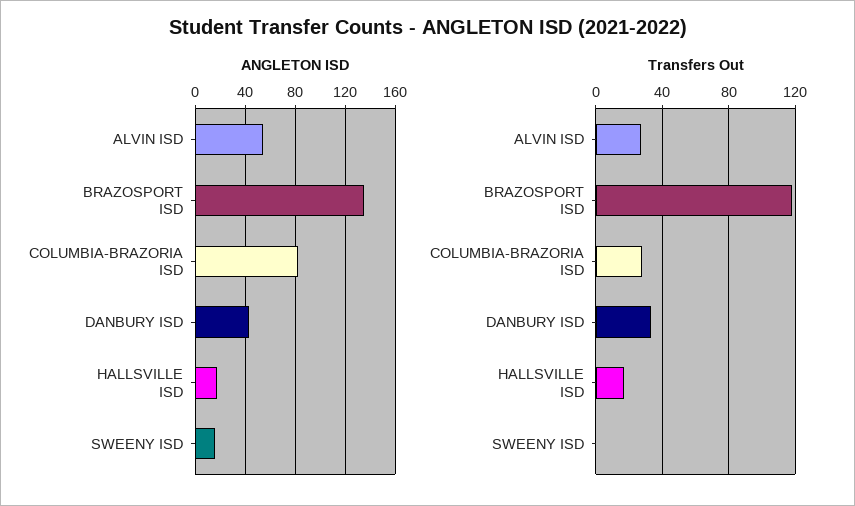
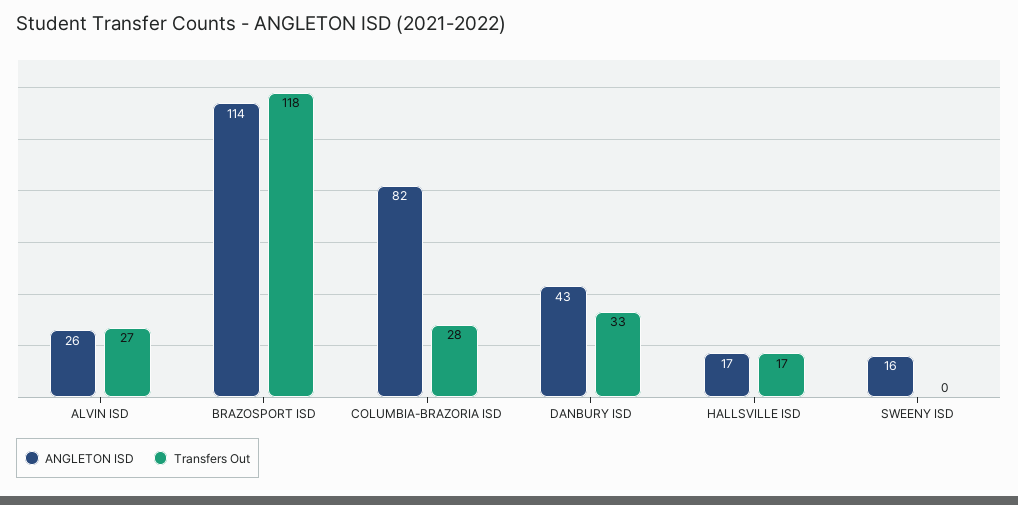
  {
    "ANGLETON ISD": {
-     "ALVIN ISD": 55,
+     "ALVIN ISD": 26,
-     "BRAZOSPORT ISD": 135,
+     "BRAZOSPORT ISD": 114,
      "COLUMBIA-BRAZORIA ISD": 82,
      "DANBURY ISD": 43,
      "HALLSVILLE ISD": 17,
      "SWEENY ISD": 16
    },
    "Transfers Out": {
      "ALVIN ISD": 27,
      "BRAZOSPORT ISD": 118,
      "COLUMBIA-BRAZORIA ISD": 28,
      "DANBURY ISD": 33,
      "HALLSVILLE ISD": 17,
      "SWEENY ISD": 0
    }
  }

